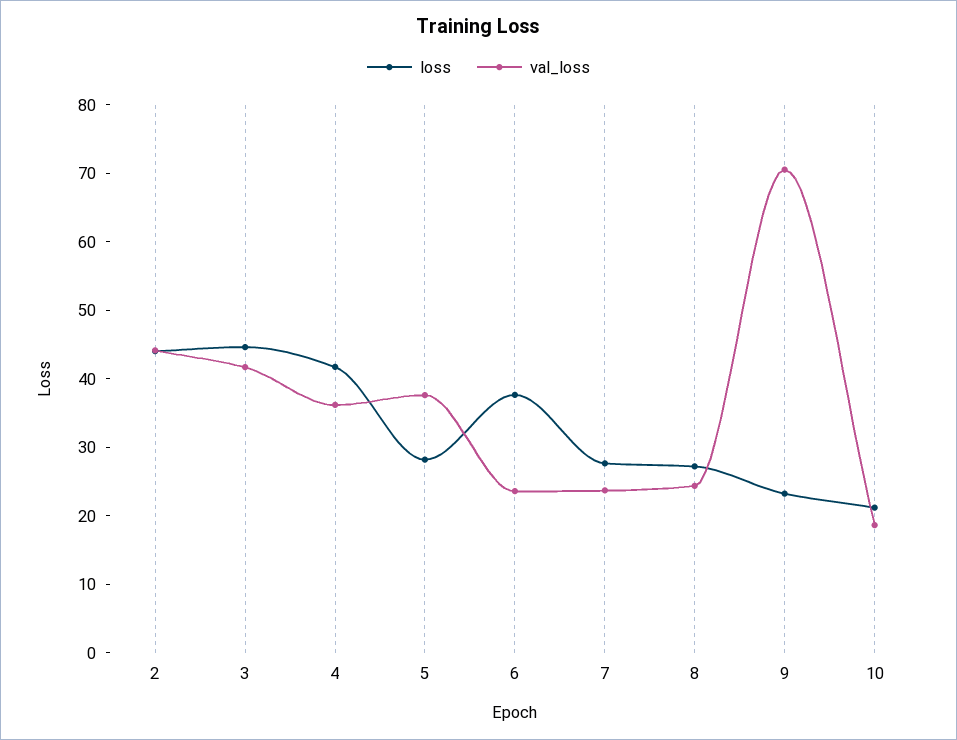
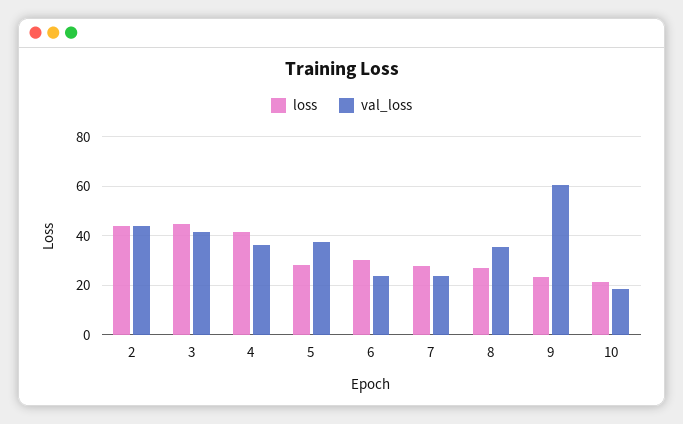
  {
    "loss": {
      "2": 44,
      "3": 44,
      "4": 42,
      "5": 28,
-     "6": 38,
+     "6": 30,
      "7": 28,
      "8": 28,
      "9": 24,
      "10": 22
    },
    "val_loss": {
      "2": 44,
      "3": 42,
      "4": 36,
      "5": 38,
      "6": 24,
      "7": 24,
-     "8": 24,
+     "8": 35,
-     "9": 70,
+     "9": 60,
      "10": 18
    }
  }

